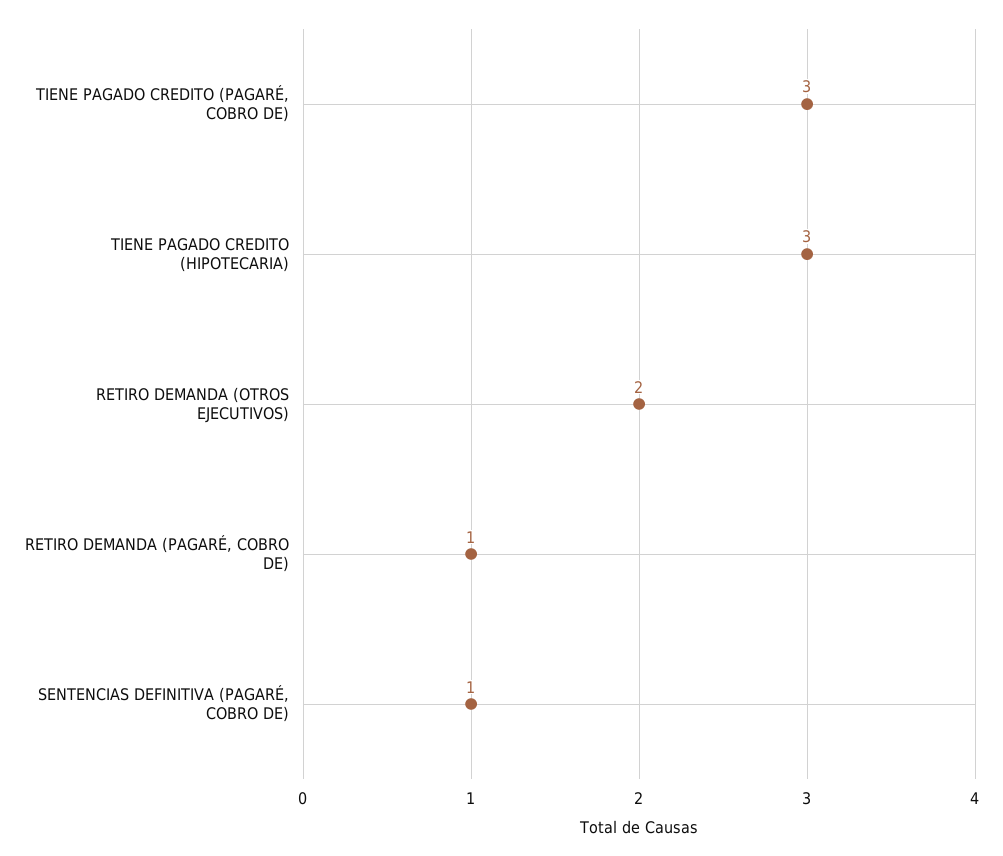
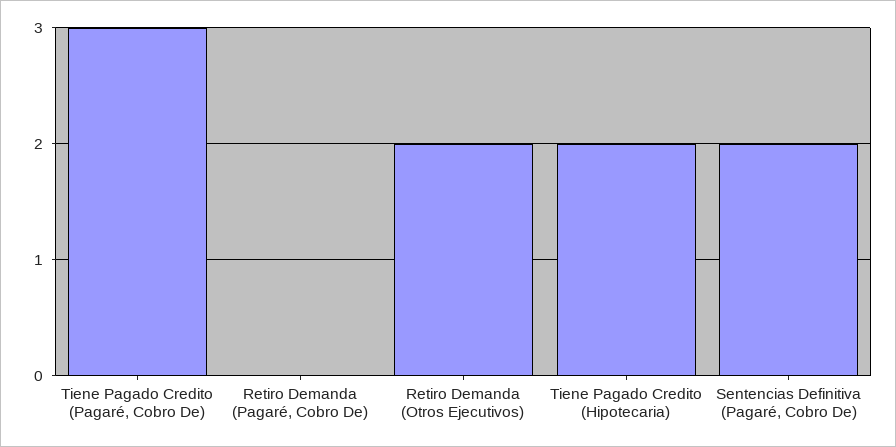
  {
    "TIENE PAGADO CREDITO (PAGARÉ, COBRO DE)": 3,
-   "TIENE PAGADO CREDITO (HIPOTECARIA)": 3,
+   "TIENE PAGADO CREDITO (HIPOTECARIA)": 2,
    "RETIRO DEMANDA (OTROS EJECUTIVOS)": 2,
-   "RETIRO DEMANDA (PAGARÉ, COBRO DE)": 1,
+   "RETIRO DEMANDA (PAGARÉ, COBRO DE)": 0,
-   "SENTENCIAS DEFINITIVA (PAGARÉ, COBRO DE)": 1
+   "SENTENCIAS DEFINITIVA (PAGARÉ, COBRO DE)": 2
  }

